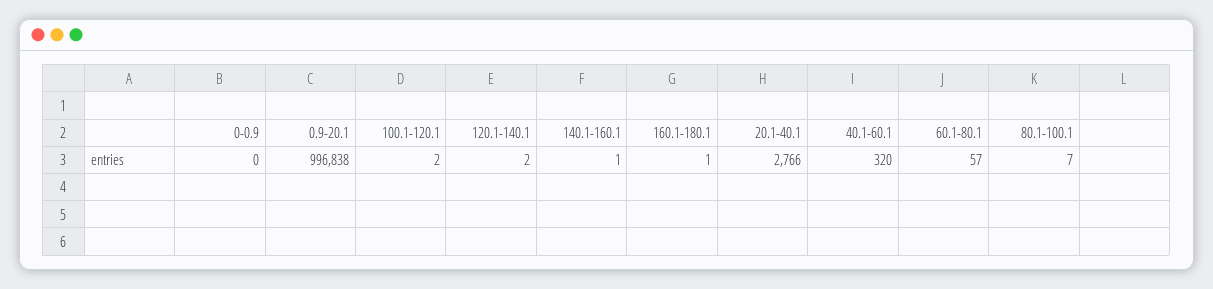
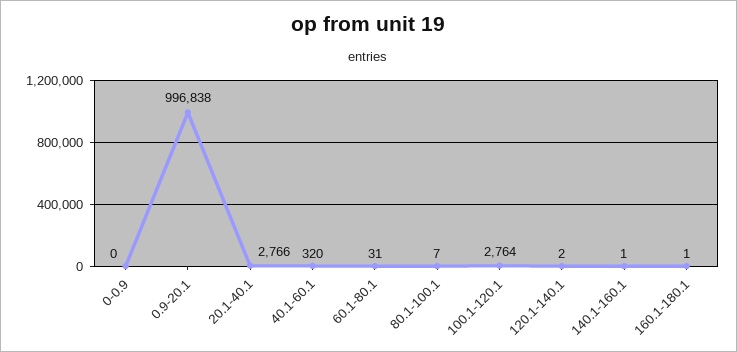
  {
    "0-0.9": 0,
    "0.9-20.1": 996838,
-   "100.1-120.1": 2,
+   "100.1-120.1": 2764,
    "120.1-140.1": 2,
    "140.1-160.1": 1,
    "160.1-180.1": 1,
    "20.1-40.1": 2766,
    "40.1-60.1": 320,
-   "60.1-80.1": 57,
+   "60.1-80.1": 31,
    "80.1-100.1": 7
  }

